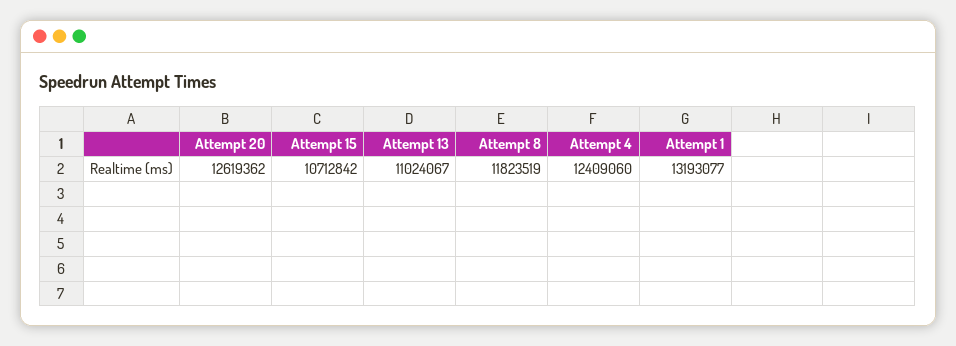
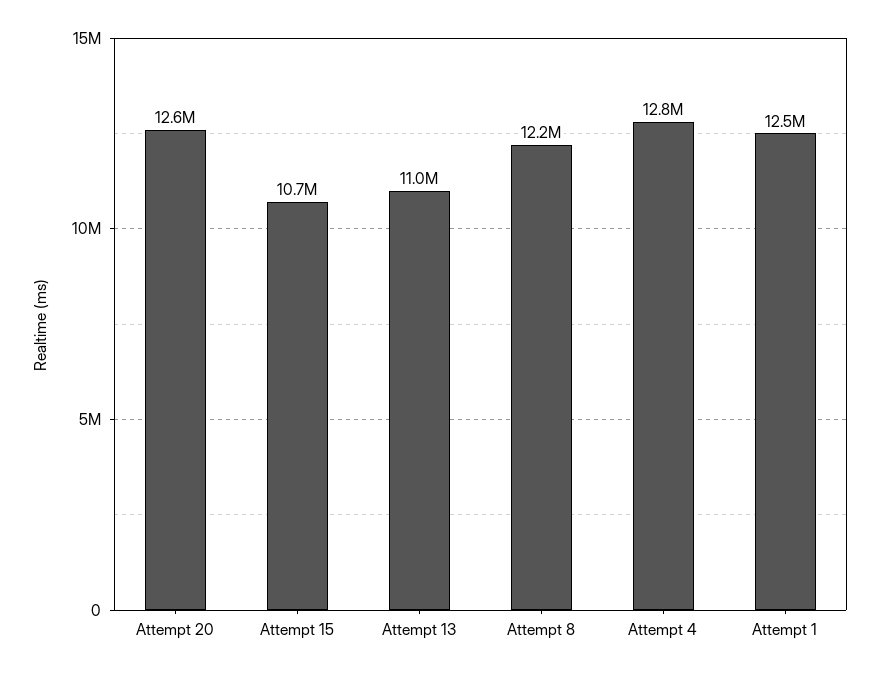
  {
    "Attempt 20": 12619362,
    "Attempt 15": 10712842,
    "Attempt 13": 11024067,
-   "Attempt 8": 11823519,
+   "Attempt 8": 12200000,
-   "Attempt 4": 12409060,
+   "Attempt 4": 12800000,
-   "Attempt 1": 13193077
+   "Attempt 1": 12500000
  }

